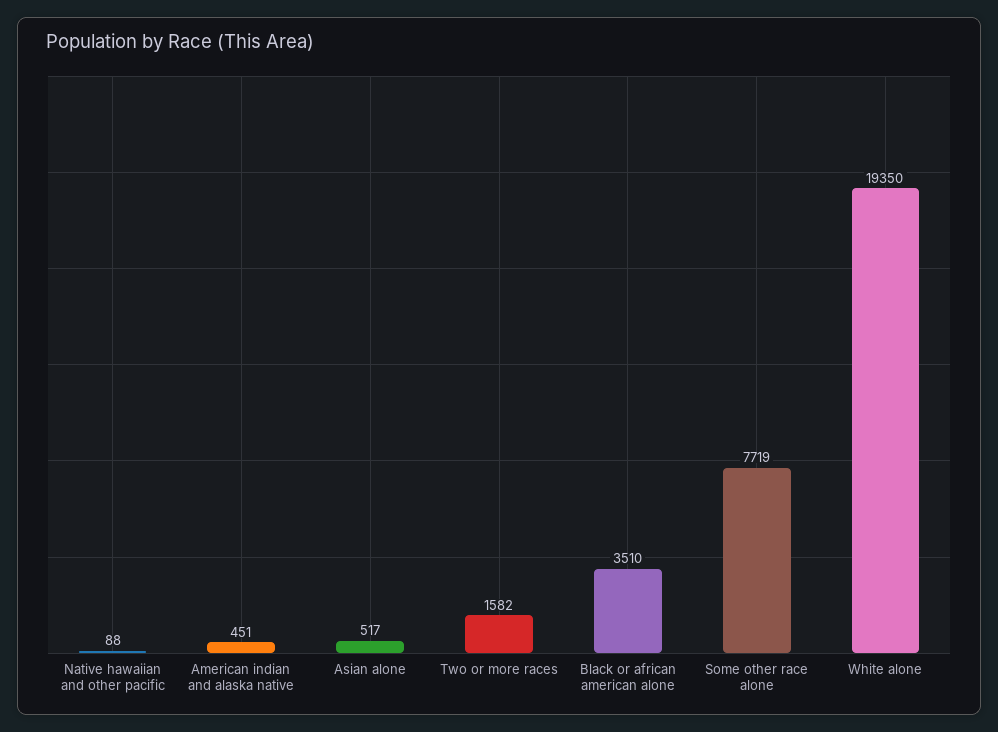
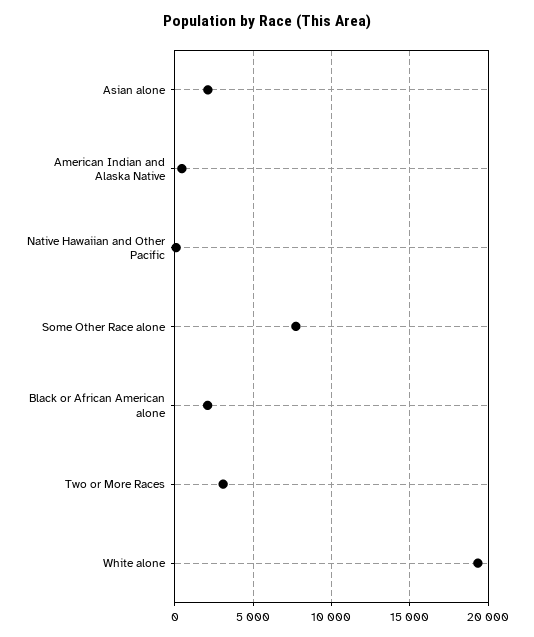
  {
    "Native hawaiian and other pacific": 88,
    "American indian and alaska native": 451,
-   "Asian alone": 517,
+   "Asian alone": 2000,
-   "Two or more races": 1582,
+   "Two or more races": 3000,
-   "Black or african american alone": 3510,
+   "Black or african american alone": 2000,
    "Some other race alone": 7719,
    "White alone": 19350
  }

